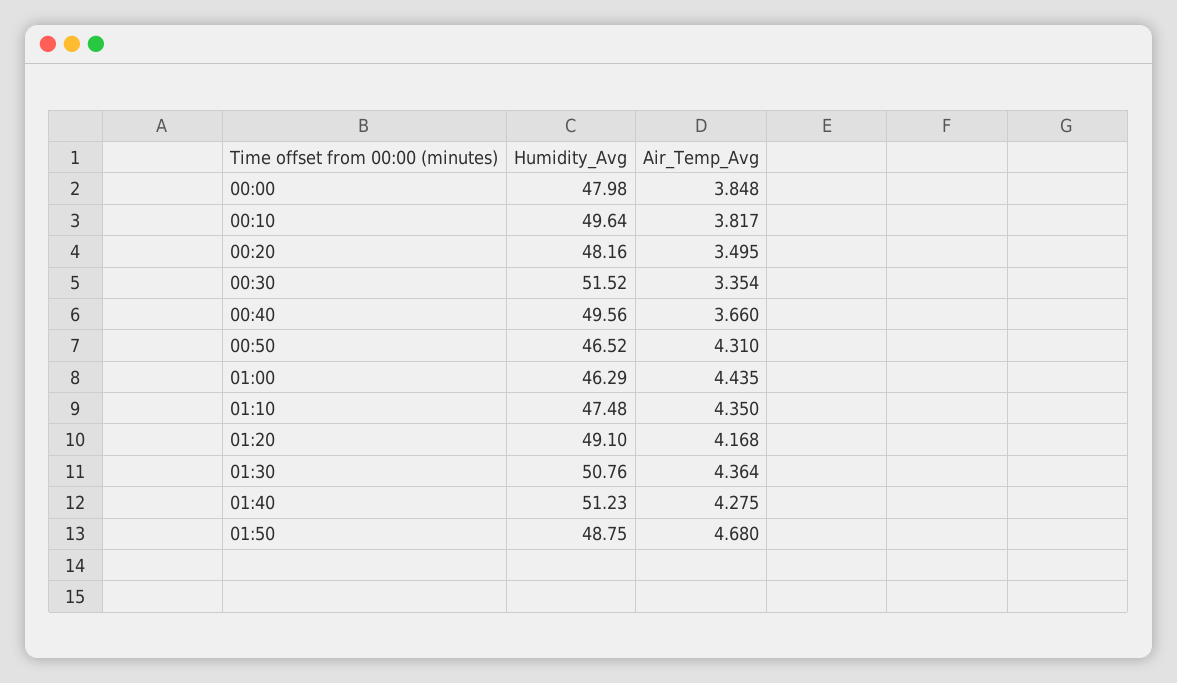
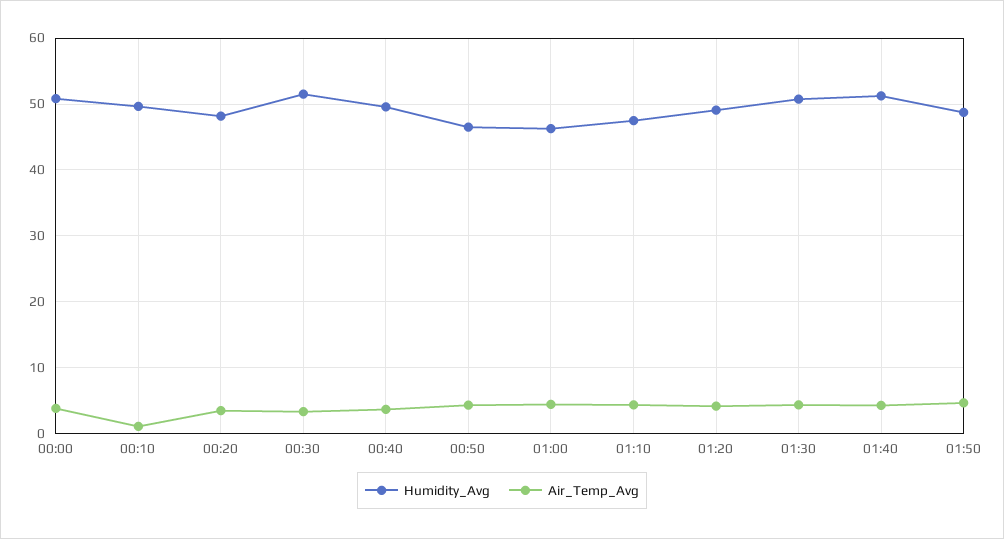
  {
    "Humidity_Avg": {
-     "00:00": 47.98,
+     "00:00": 51,
      "00:10": 49.64,
      "00:20": 48.16,
      "00:30": 51.52,
      "00:40": 49.56,
      "00:50": 46.52,
      "01:00": 46.29,
      "01:10": 47.48,
      "01:20": 49.1,
      "01:30": 50.76,
      "01:40": 51.23,
      "01:50": 48.75
    },
    "Air_Temp_Avg": {
      "00:00": 3.848,
-     "00:10": 3.817,
+     "00:10": 1,
      "00:20": 3.495,
      "00:30": 3.354,
      "00:40": 3.66,
      "00:50": 4.31,
      "01:00": 4.435,
      "01:10": 4.35,
      "01:20": 4.168,
      "01:30": 4.364,
      "01:40": 4.275,
      "01:50": 4.68
    }
  }

